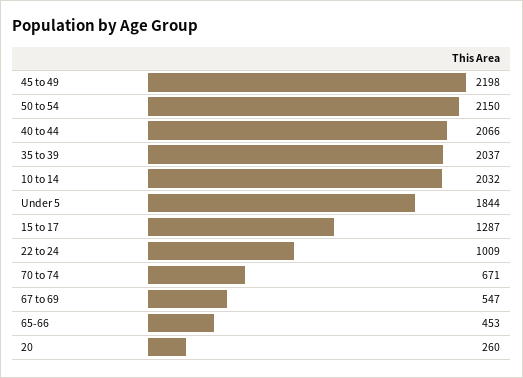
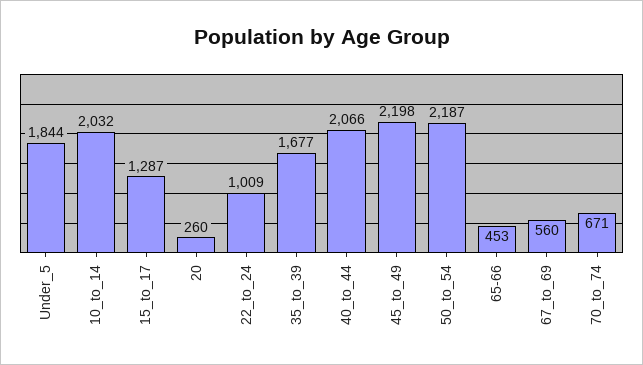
  {
    "45 to 49": 2198,
-   "50 to 54": 2150,
+   "50 to 54": 2187,
    "40 to 44": 2066,
-   "35 to 39": 2037,
+   "35 to 39": 1677,
    "10 to 14": 2032,
    "Under 5": 1844,
    "15 to 17": 1287,
    "22 to 24": 1009,
    "70 to 74": 671,
-   "67 to 69": 547,
+   "67 to 69": 560,
    "65-66": 453,
    "20": 260
  }

